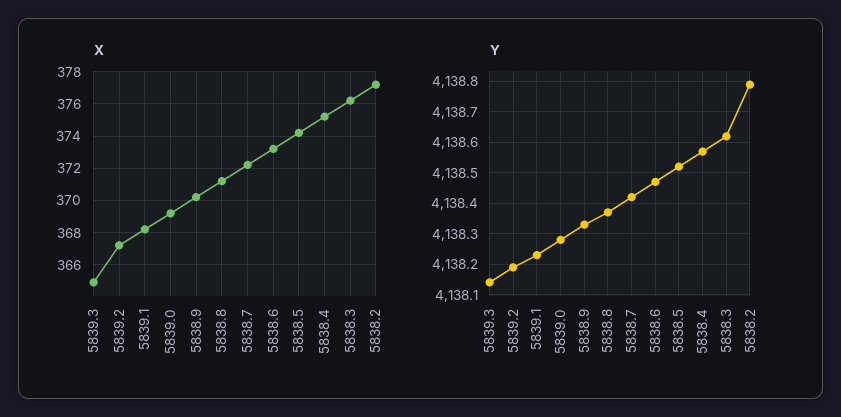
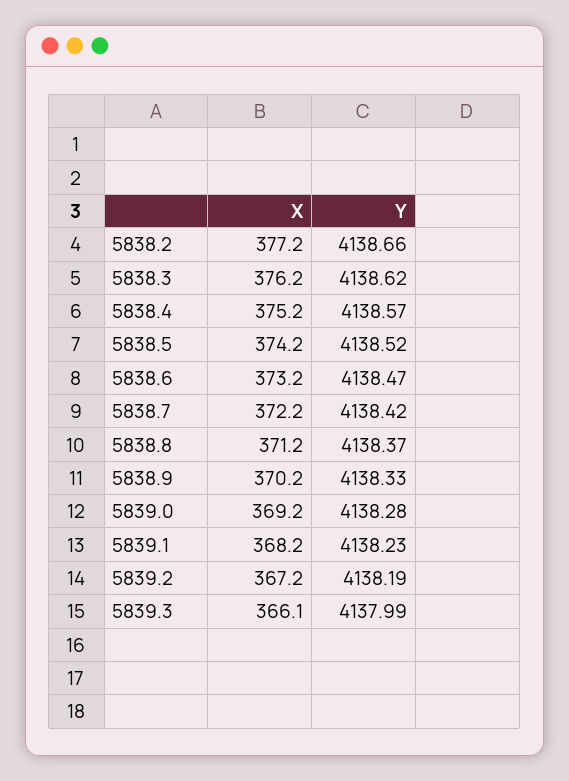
  {
    "X": {
-     "5839.3": 365,
+     "5839.3": 366.1,
      "5839.2": 367.2,
      "5839.1": 368.2,
      "5839.0": 369.2,
      "5838.9": 370.2,
      "5838.8": 371.2,
      "5838.7": 372.2,
      "5838.6": 373.2,
      "5838.5": 374.2,
      "5838.4": 375.2,
      "5838.3": 376.2,
      "5838.2": 377.2
    },
    "Y": {
-     "5839.3": 4138.15,
+     "5839.3": 4137.99,
      "5839.2": 4138.19,
      "5839.1": 4138.23,
      "5839.0": 4138.28,
      "5838.9": 4138.33,
      "5838.8": 4138.37,
      "5838.7": 4138.42,
      "5838.6": 4138.47,
      "5838.5": 4138.52,
      "5838.4": 4138.57,
      "5838.3": 4138.62,
-     "5838.2": 4138.8
+     "5838.2": 4138.66
    }
  }

